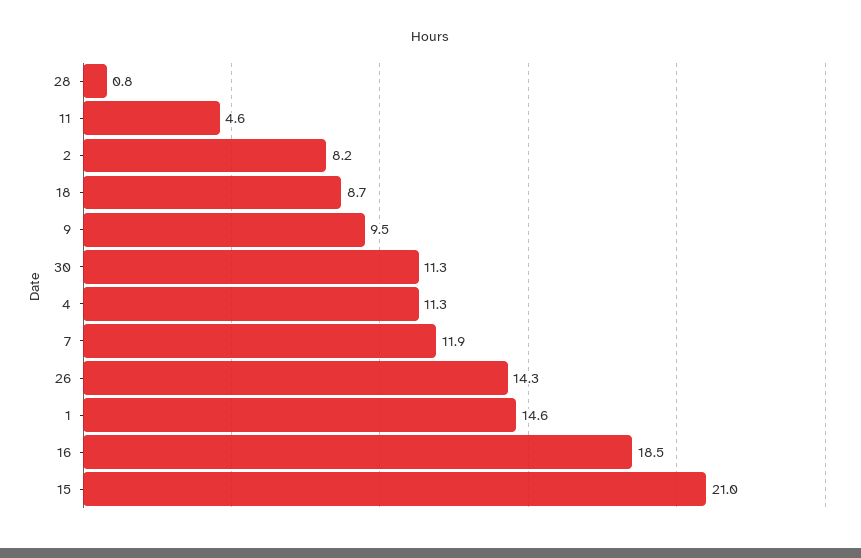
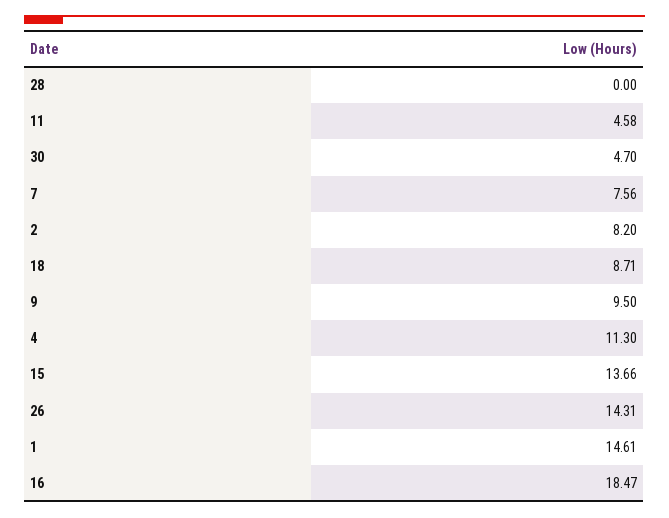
  {
-   "28": 0.8,
+   "28": 0,
    "11": 4.58,
    "2": 8.2,
    "18": 8.71,
    "9": 9.5,
-   "30": 11.3,
+   "30": 4.7,
    "4": 11.3,
-   "7": 11.9,
+   "7": 7.56,
    "26": 14.31,
    "1": 14.61,
    "16": 18.47,
-   "15": 21
+   "15": 13.66
  }

